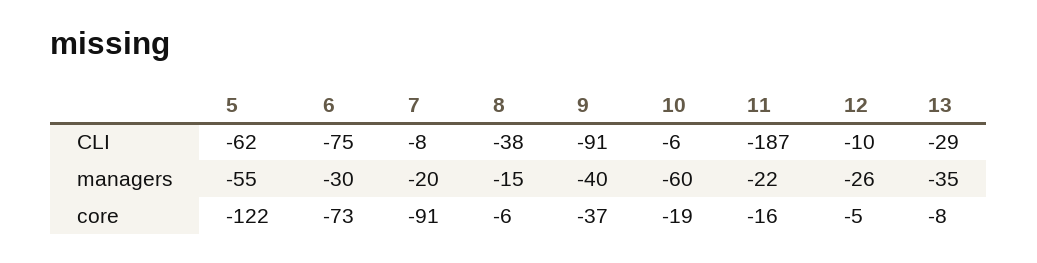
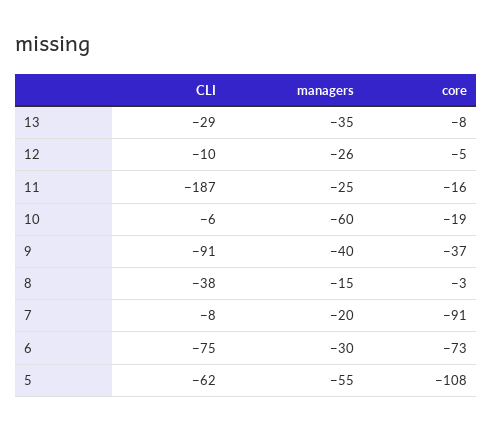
  {
    "5": {
      "CLI": -62,
      "managers": -55,
-     "core": -122
+     "core": -108
    },
    "6": {
      "CLI": -75,
      "managers": -30,
      "core": -73
    },
    "7": {
      "CLI": -8,
      "managers": -20,
      "core": -91
    },
    "8": {
      "CLI": -38,
      "managers": -15,
-     "core": -6
+     "core": -3
    },
    "9": {
      "CLI": -91,
      "managers": -40,
      "core": -37
    },
    "10": {
      "CLI": -6,
      "managers": -60,
      "core": -19
    },
    "11": {
      "CLI": -187,
-     "managers": -22,
+     "managers": -25,
      "core": -16
    },
    "12": {
      "CLI": -10,
      "managers": -26,
      "core": -5
    },
    "13": {
      "CLI": -29,
      "managers": -35,
      "core": -8
    }
  }

